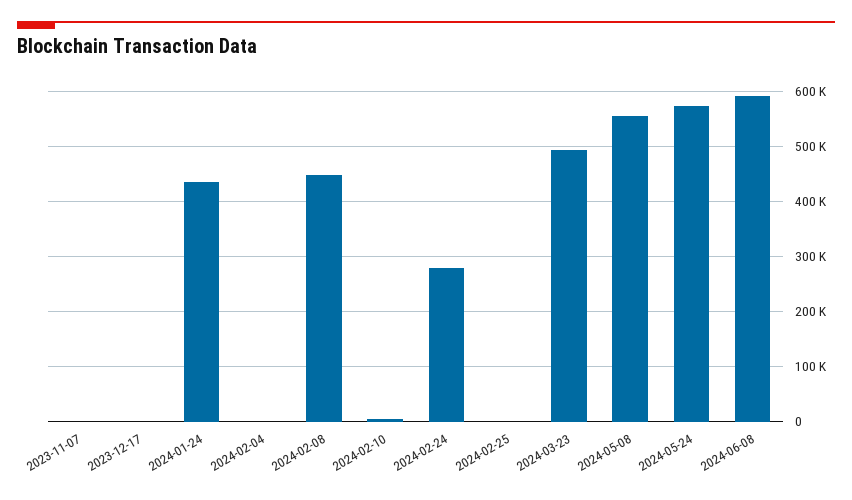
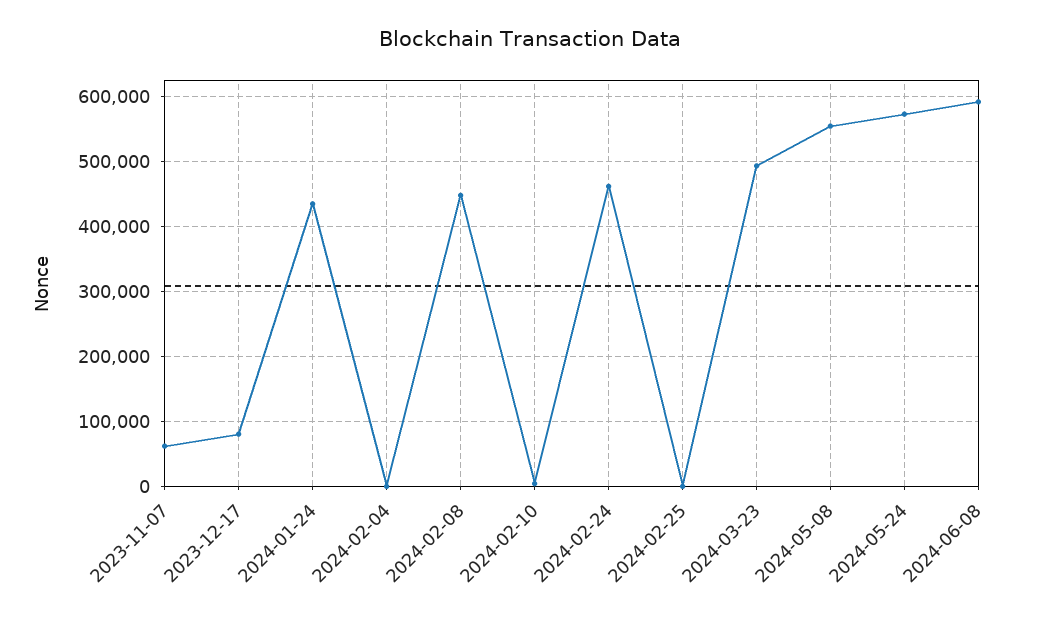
  {
-   "2023-11-07": 0,
+   "2023-11-07": 60000,
-   "2023-12-17": 0,
+   "2023-12-17": 80000,
    "2024-01-24": 440000,
    "2024-02-04": 0,
    "2024-02-08": 450000,
    "2024-02-10": 0,
-   "2024-02-24": 280000,
+   "2024-02-24": 460000,
    "2024-02-25": 0,
    "2024-03-23": 490000,
    "2024-05-08": 560000,
    "2024-05-24": 570000,
    "2024-06-08": 590000
  }

